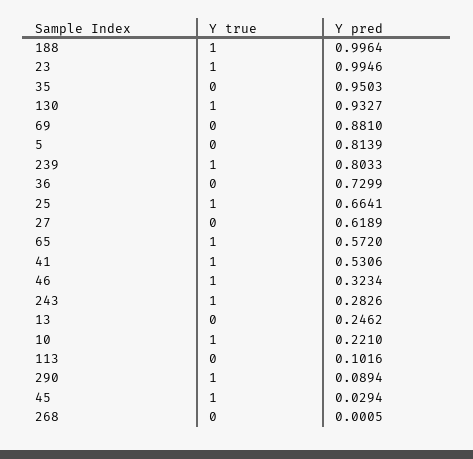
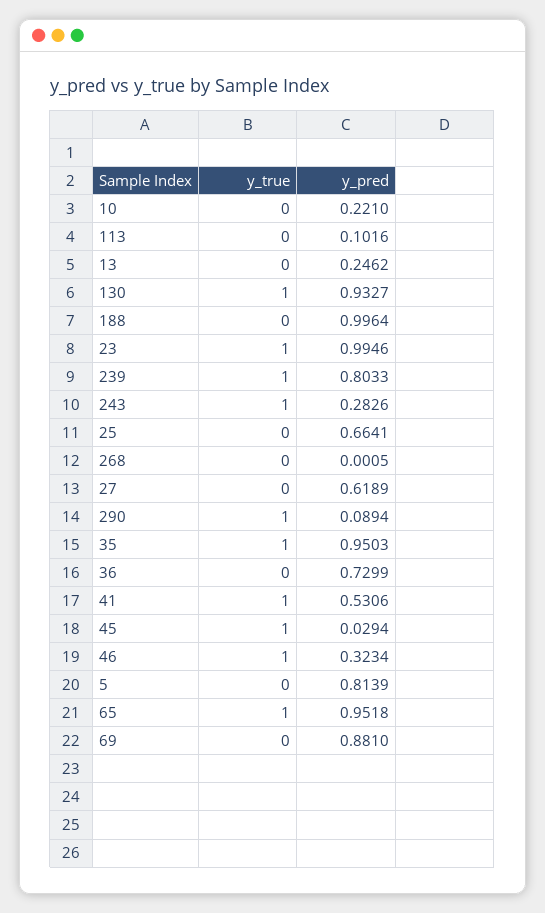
  {
    "Y true": {
-     "188": 1,
+     "188": 0,
      "23": 1,
-     "35": 0,
+     "35": 1,
      "130": 1,
      "69": 0,
      "5": 0,
      "239": 1,
      "36": 0,
-     "25": 1,
+     "25": 0,
      "27": 0,
      "65": 1,
      "41": 1,
      "46": 1,
      "243": 1,
      "13": 0,
-     "10": 1,
+     "10": 0,
      "113": 0,
      "290": 1,
      "45": 1,
      "268": 0
    },
    "Y pred": {
      "188": 0.9964,
      "23": 0.9946,
      "35": 0.9503,
      "130": 0.9327,
      "69": 0.881,
      "5": 0.8139,
      "239": 0.8033,
      "36": 0.7299,
      "25": 0.6641,
      "27": 0.6189,
-     "65": 0.572,
+     "65": 0.9518,
      "41": 0.5306,
      "46": 0.3234,
      "243": 0.2826,
      "13": 0.2462,
      "10": 0.221,
      "113": 0.1016,
      "290": 0.0894,
      "45": 0.0294,
      "268": 0.0005
    }
  }

